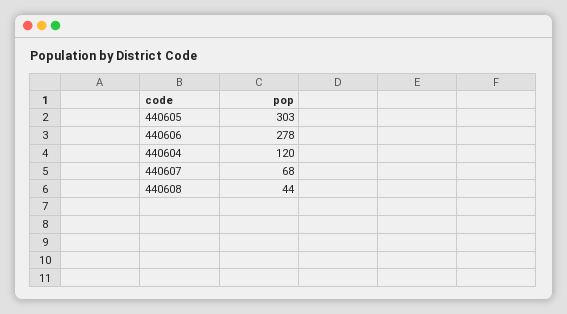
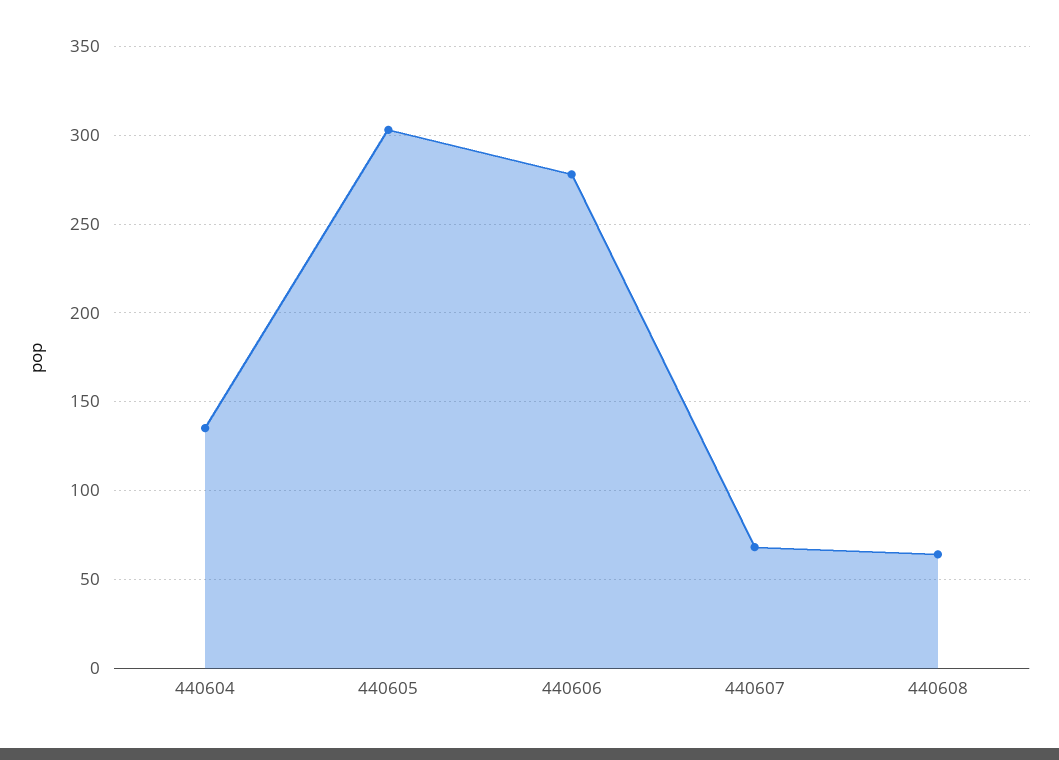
  {
    "440605": 303,
    "440606": 278,
-   "440604": 120,
+   "440604": 135,
    "440607": 68,
-   "440608": 44
+   "440608": 65
  }

